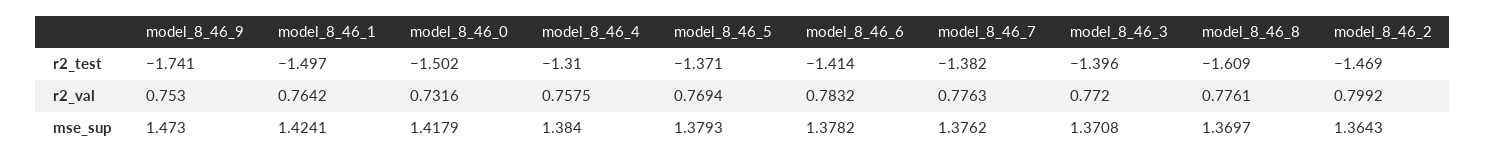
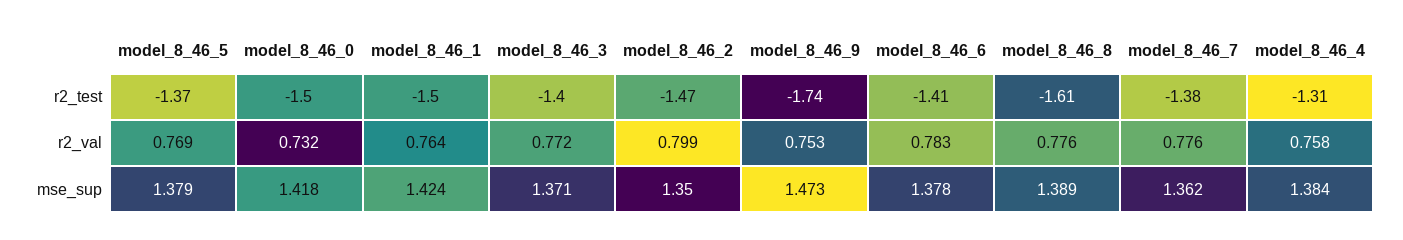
  {
    "model_8_46_9": {
      "r2_test": -1.741,
      "r2_val": 0.753,
      "mse_sup": 1.473
    },
    "model_8_46_1": {
      "r2_test": -1.497,
      "r2_val": 0.7642,
      "mse_sup": 1.4241
    },
    "model_8_46_0": {
      "r2_test": -1.502,
      "r2_val": 0.7316,
      "mse_sup": 1.4179
    },
    "model_8_46_4": {
      "r2_test": -1.31,
      "r2_val": 0.7575,
      "mse_sup": 1.384
    },
    "model_8_46_5": {
      "r2_test": -1.371,
      "r2_val": 0.7694,
      "mse_sup": 1.3793
    },
    "model_8_46_6": {
      "r2_test": -1.414,
      "r2_val": 0.7832,
      "mse_sup": 1.3782
    },
    "model_8_46_7": {
      "r2_test": -1.382,
      "r2_val": 0.7763,
-     "mse_sup": 1.3762
+     "mse_sup": 1.362
    },
    "model_8_46_3": {
      "r2_test": -1.396,
      "r2_val": 0.772,
      "mse_sup": 1.3708
    },
    "model_8_46_8": {
      "r2_test": -1.609,
      "r2_val": 0.7761,
-     "mse_sup": 1.3697
+     "mse_sup": 1.389
    },
    "model_8_46_2": {
      "r2_test": -1.469,
      "r2_val": 0.7992,
-     "mse_sup": 1.3643
+     "mse_sup": 1.35
    }
  }

